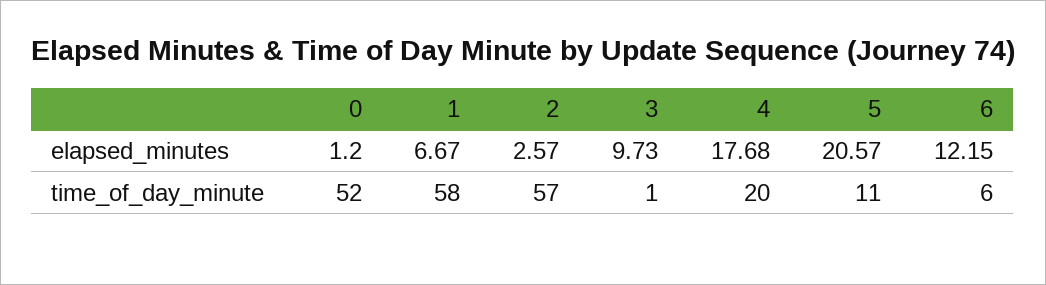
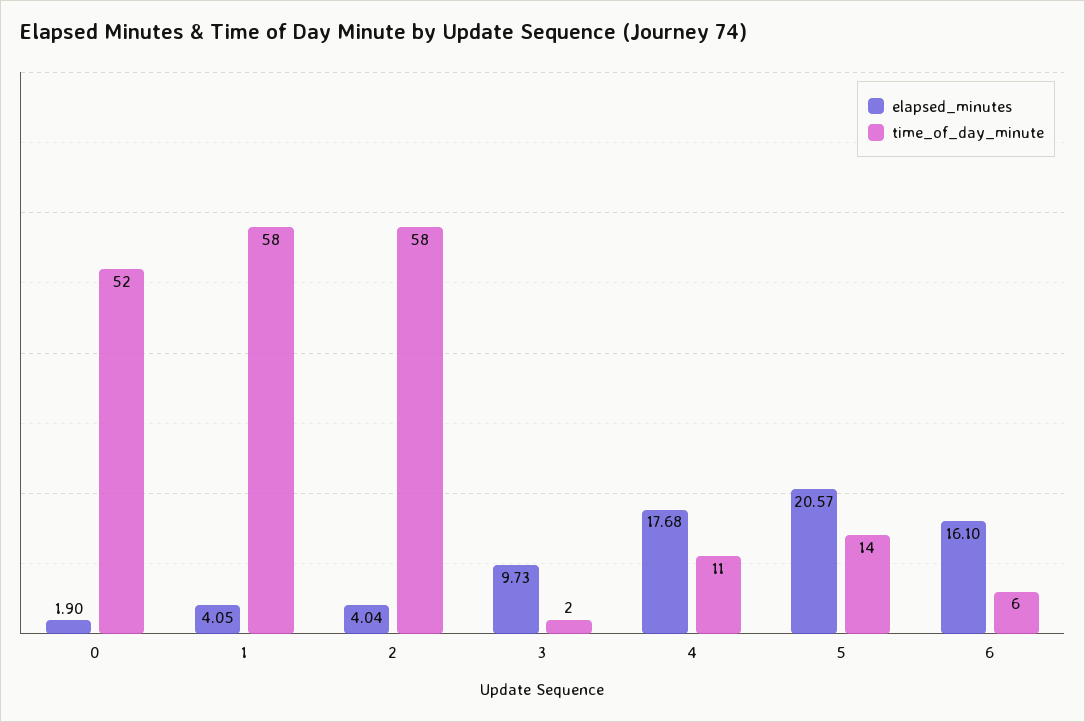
  {
    "elapsed_minutes": {
-     "0": 1.2,
+     "0": 1.9,
-     "1": 6.67,
+     "1": 4.05,
-     "2": 2.57,
+     "2": 4.04,
      "3": 9.73,
      "4": 17.68,
      "5": 20.57,
-     "6": 12.15
+     "6": 16.1
    },
    "time_of_day_minute": {
      "0": 52,
      "1": 58,
-     "2": 57,
+     "2": 58,
-     "3": 1,
+     "3": 2,
-     "4": 20,
+     "4": 11,
-     "5": 11,
+     "5": 14,
      "6": 6
    }
  }

